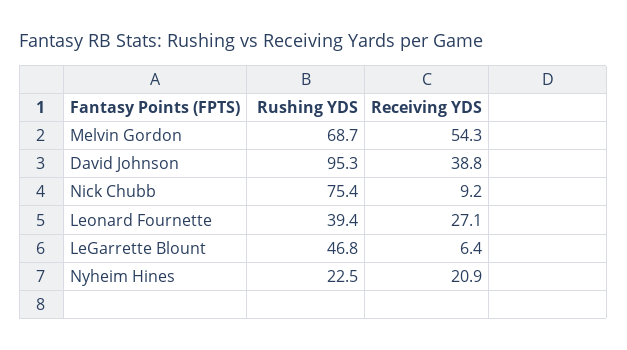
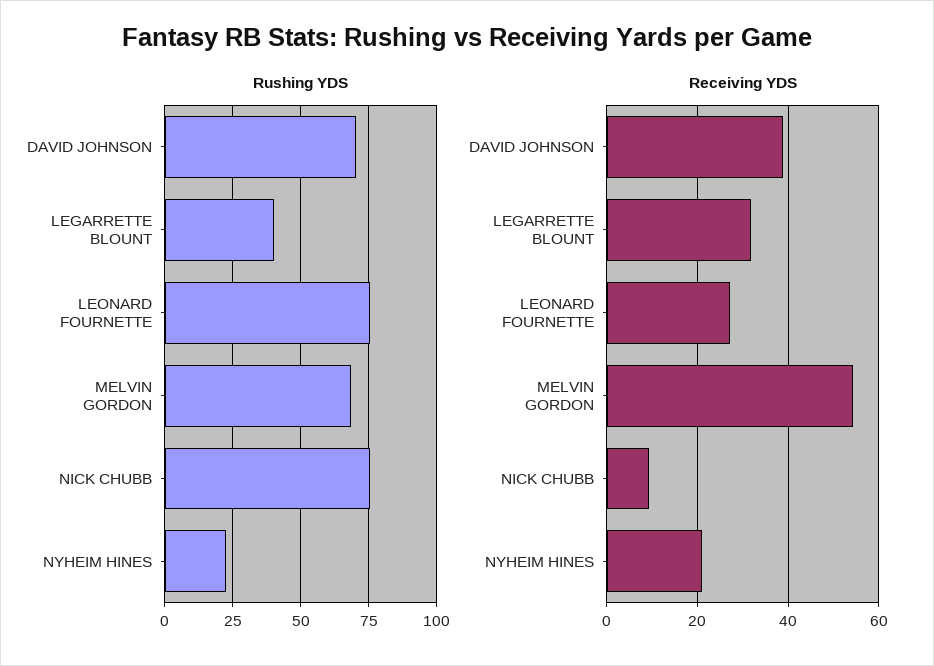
  {
    "Rushing YDS": {
      "Melvin Gordon": 68.7,
-     "David Johnson": 95.3,
+     "David Johnson": 70,
      "Nick Chubb": 75.4,
-     "Leonard Fournette": 39.4,
+     "Leonard Fournette": 75,
-     "LeGarrette Blount": 46.8,
+     "LeGarrette Blount": 40,
      "Nyheim Hines": 22.5
    },
    "Receiving YDS": {
      "Melvin Gordon": 54.3,
      "David Johnson": 38.8,
      "Nick Chubb": 9.2,
      "Leonard Fournette": 27.1,
-     "LeGarrette Blount": 6.4,
+     "LeGarrette Blount": 32,
      "Nyheim Hines": 20.9
    }
  }

